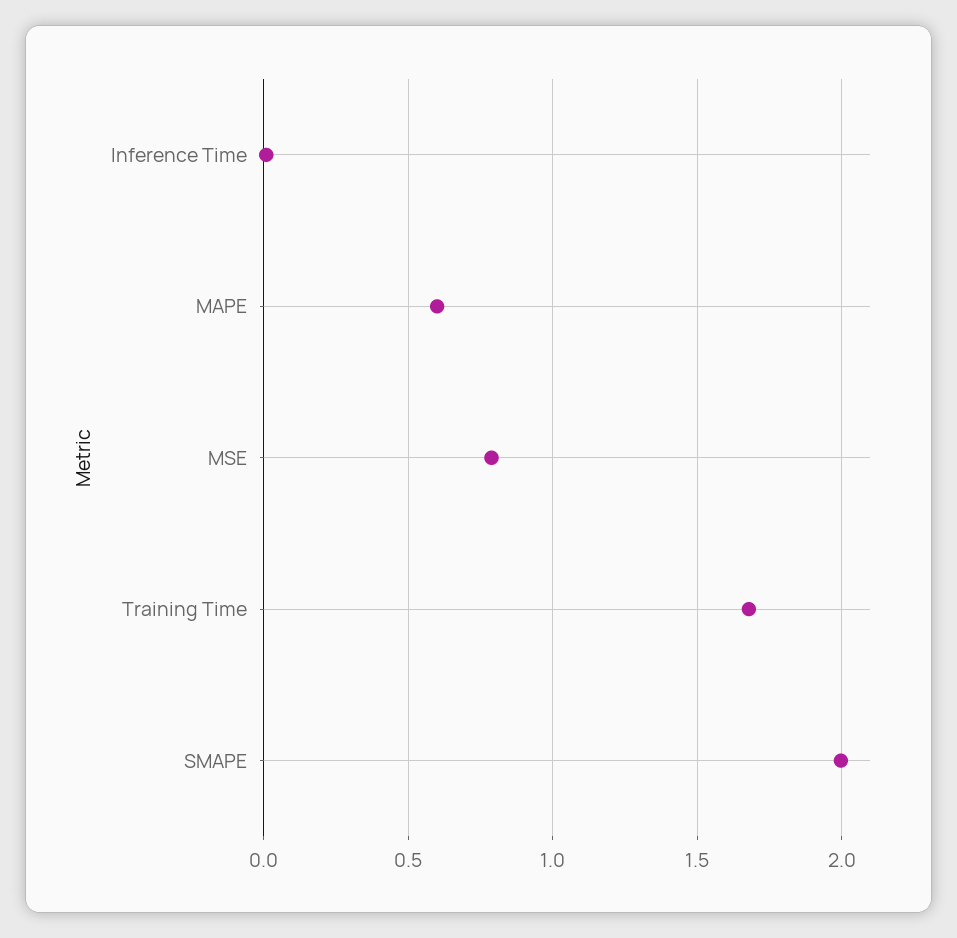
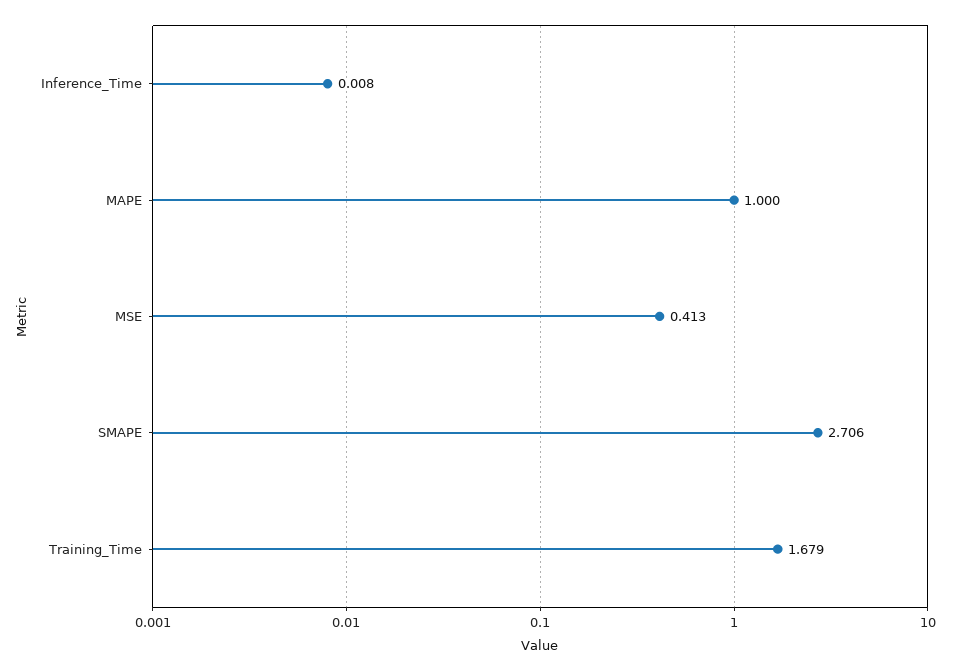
  {
    "Inference Time": 0.008,
-   "MAPE": 0.6,
+   "MAPE": 1,
-   "MSE": 0.8,
+   "MSE": 0.413,
    "Training Time": 1.679,
-   "SMAPE": 2
+   "SMAPE": 2.706
  }

